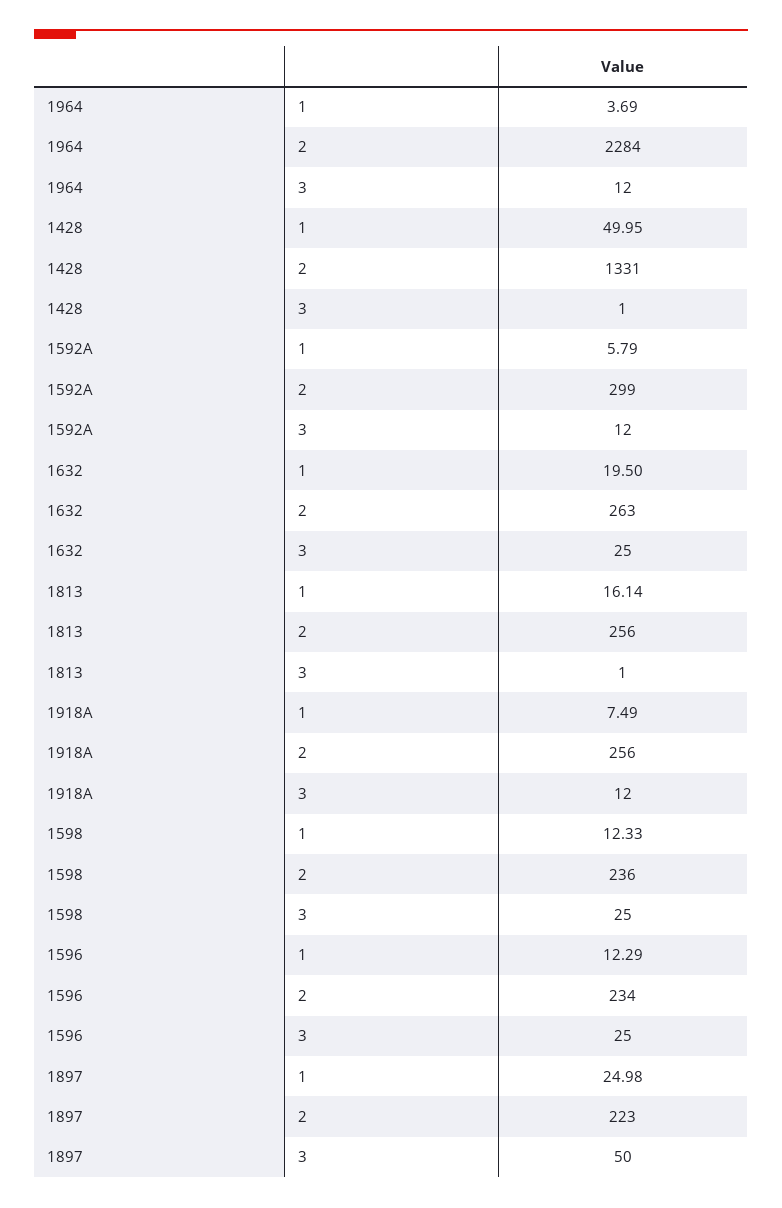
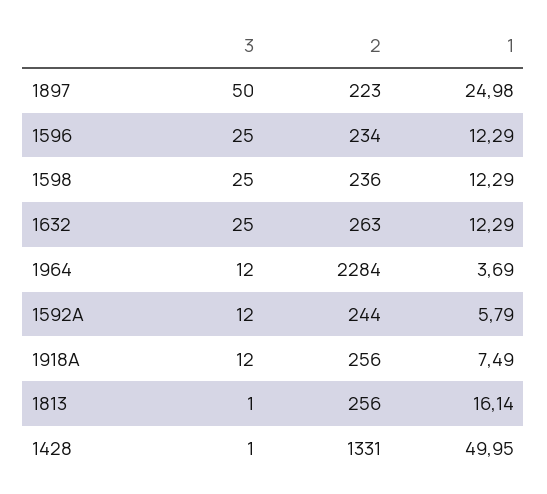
  {
    "1964": {
      "1": 3.69,
      "2": 2284,
      "3": 12
    },
    "1428": {
      "1": 49.95,
      "2": 1331,
      "3": 1
    },
    "1592A": {
      "1": 5.79,
-     "2": 299,
+     "2": 244,
      "3": 12
    },
    "1632": {
-     "1": 19.5,
+     "1": 12.29,
      "2": 263,
      "3": 25
    },
    "1813": {
      "1": 16.14,
      "2": 256,
      "3": 1
    },
    "1918A": {
      "1": 7.49,
      "2": 256,
      "3": 12
    },
    "1598": {
-     "1": 12.33,
+     "1": 12.29,
      "2": 236,
      "3": 25
    },
    "1596": {
      "1": 12.29,
      "2": 234,
      "3": 25
    },
    "1897": {
      "1": 24.98,
      "2": 223,
      "3": 50
    }
  }

